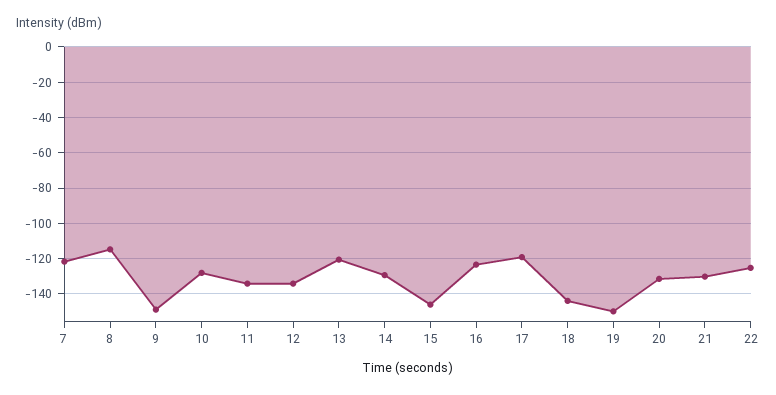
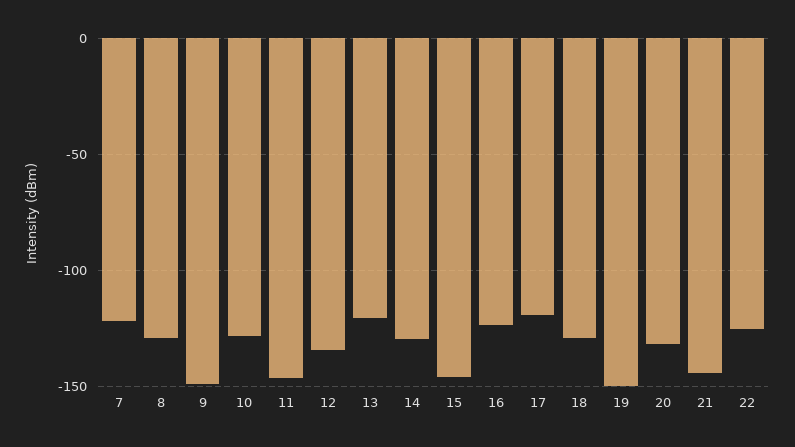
  {
    "7": -120,
-   "8": -115,
+   "8": -130,
    "9": -150,
    "10": -130,
-   "11": -135,
+   "11": -145,
    "12": -135,
    "13": -120,
    "14": -130,
    "15": -145,
    "16": -125,
    "17": -120,
-   "18": -145,
+   "18": -130,
    "19": -150,
    "20": -130,
-   "21": -130,
+   "21": -145,
    "22": -125
  }

